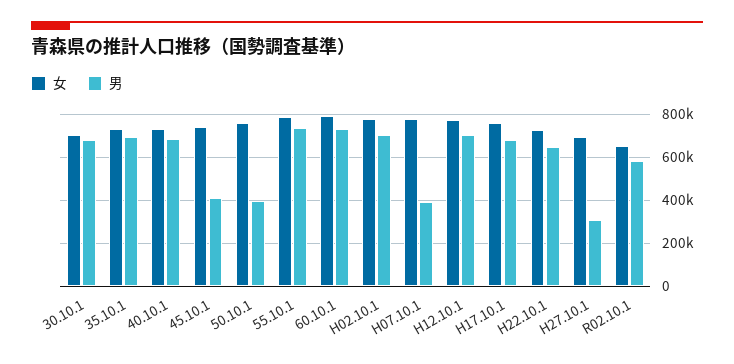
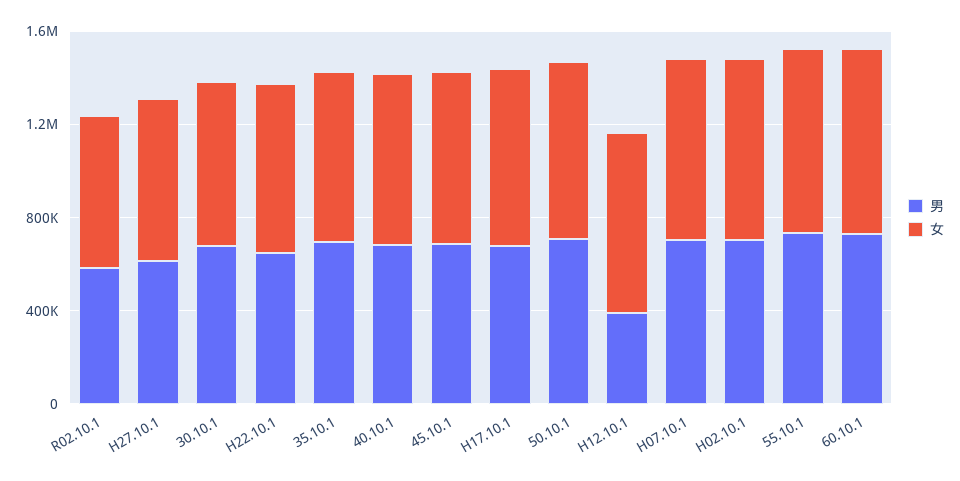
  {
    "女": {
      "30.10.1": 700000,
      "35.10.1": 750000,
      "40.10.1": 750000,
      "45.10.1": 750000,
      "50.10.1": 750000,
      "55.10.1": 800000,
      "60.10.1": 800000,
      "H02.10.1": 800000,
      "H07.10.1": 800000,
      "H12.10.1": 750000,
      "H17.10.1": 750000,
      "H22.10.1": 750000,
      "H27.10.1": 700000,
      "R02.10.1": 650000
    },
    "男": {
      "30.10.1": 700000,
      "35.10.1": 700000,
      "40.10.1": 700000,
-     "45.10.1": 400000,
+     "45.10.1": 700000,
-     "50.10.1": 400000,
+     "50.10.1": 700000,
      "55.10.1": 750000,
      "60.10.1": 750000,
      "H02.10.1": 700000,
-     "H07.10.1": 400000,
+     "H07.10.1": 700000,
-     "H12.10.1": 700000,
+     "H12.10.1": 400000,
      "H17.10.1": 700000,
      "H22.10.1": 650000,
-     "H27.10.1": 300000,
+     "H27.10.1": 600000,
      "R02.10.1": 600000
    }
  }

